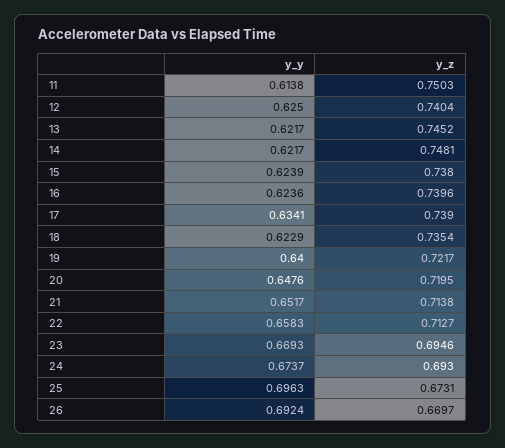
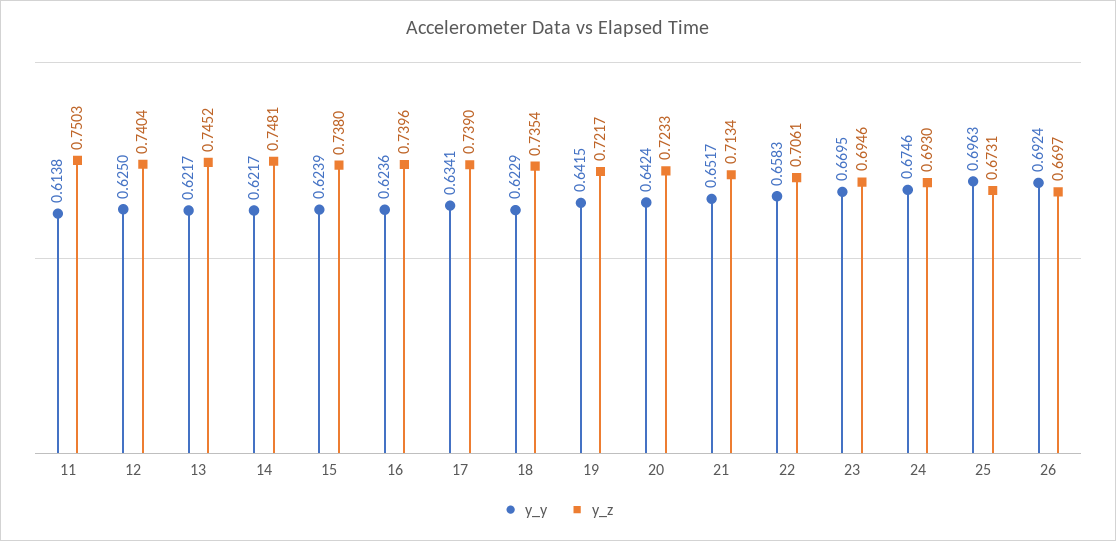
  {
    "y_y": {
      "11": 0.6138,
      "12": 0.625,
      "13": 0.6217,
      "14": 0.6217,
      "15": 0.6239,
      "16": 0.6236,
      "17": 0.6341,
      "18": 0.6229,
-     "19": 0.64,
+     "19": 0.6415,
-     "20": 0.6476,
+     "20": 0.6424,
      "21": 0.6517,
      "22": 0.6583,
-     "23": 0.6693,
+     "23": 0.6695,
-     "24": 0.6737,
+     "24": 0.6746,
      "25": 0.6963,
      "26": 0.6924
    },
    "y_z": {
      "11": 0.7503,
      "12": 0.7404,
      "13": 0.7452,
      "14": 0.7481,
      "15": 0.738,
      "16": 0.7396,
      "17": 0.739,
      "18": 0.7354,
      "19": 0.7217,
-     "20": 0.7195,
+     "20": 0.7233,
-     "21": 0.7138,
+     "21": 0.7134,
-     "22": 0.7127,
+     "22": 0.7061,
      "23": 0.6946,
      "24": 0.693,
      "25": 0.6731,
      "26": 0.6697
    }
  }

